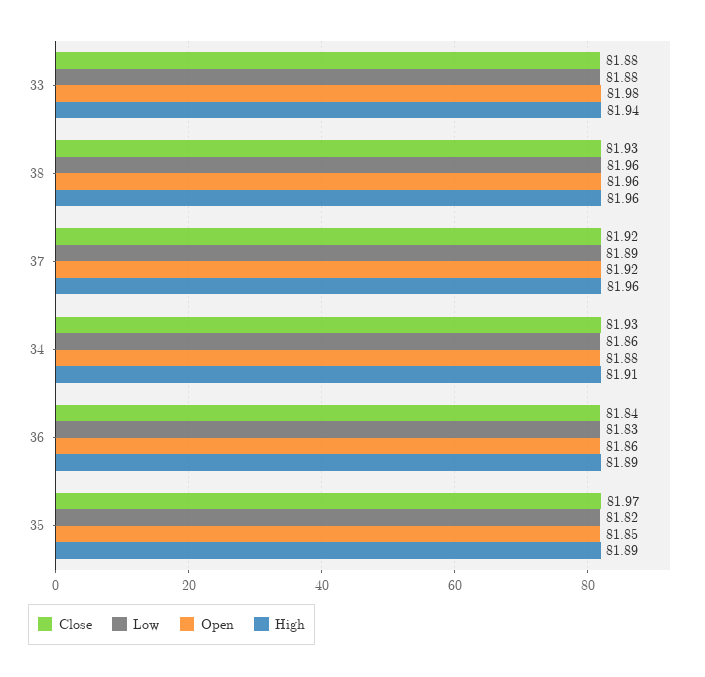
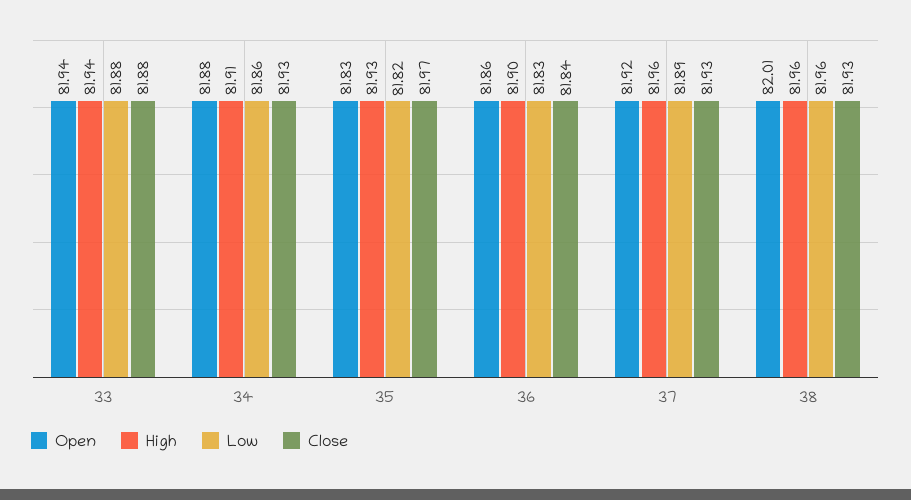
  {
    "Close": {
      "33": 81.88,
      "38": 81.93,
-     "37": 81.92,
+     "37": 81.93,
      "34": 81.93,
      "36": 81.84,
      "35": 81.97
    },
    "Low": {
      "33": 81.88,
      "38": 81.96,
      "37": 81.89,
      "34": 81.86,
      "36": 81.83,
      "35": 81.82
    },
    "Open": {
-     "33": 81.98,
+     "33": 81.94,
-     "38": 81.96,
+     "38": 82.01,
      "37": 81.92,
      "34": 81.88,
      "36": 81.86,
-     "35": 81.85
+     "35": 81.83
    },
    "High": {
      "33": 81.94,
      "38": 81.96,
      "37": 81.96,
      "34": 81.91,
-     "36": 81.89,
+     "36": 81.9,
-     "35": 81.89
+     "35": 81.93
    }
  }

